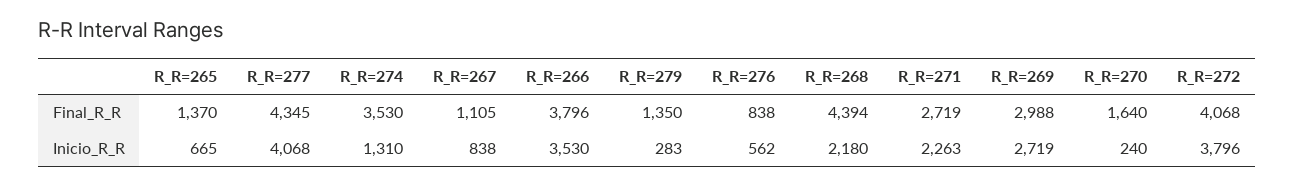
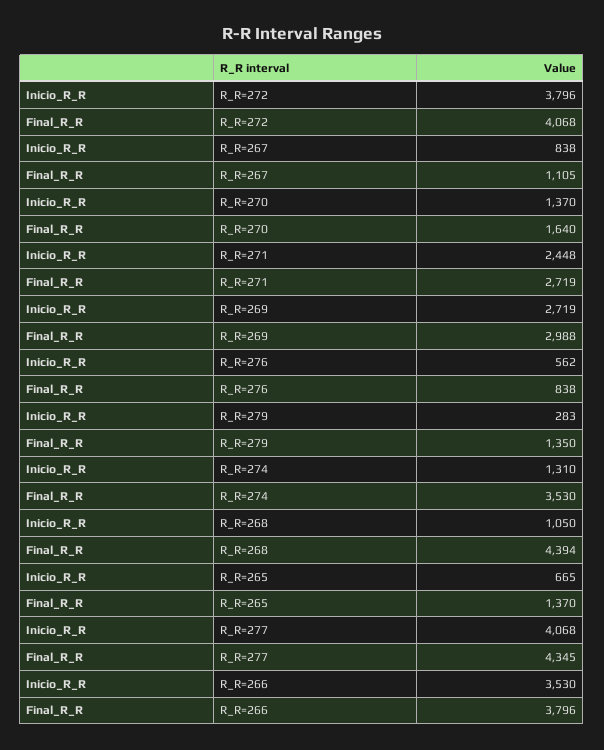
  {
    "R_R=265": {
      "Final_R_R": 1370,
      "Inicio_R_R": 665
    },
    "R_R=277": {
      "Final_R_R": 4345,
      "Inicio_R_R": 4068
    },
    "R_R=274": {
      "Final_R_R": 3530,
      "Inicio_R_R": 1310
    },
    "R_R=267": {
      "Final_R_R": 1105,
      "Inicio_R_R": 838
    },
    "R_R=266": {
      "Final_R_R": 3796,
      "Inicio_R_R": 3530
    },
    "R_R=279": {
      "Final_R_R": 1350,
      "Inicio_R_R": 283
    },
    "R_R=276": {
      "Final_R_R": 838,
      "Inicio_R_R": 562
    },
    "R_R=268": {
      "Final_R_R": 4394,
-     "Inicio_R_R": 2180
+     "Inicio_R_R": 1050
    },
    "R_R=271": {
      "Final_R_R": 2719,
-     "Inicio_R_R": 2263
+     "Inicio_R_R": 2448
    },
    "R_R=269": {
      "Final_R_R": 2988,
      "Inicio_R_R": 2719
    },
    "R_R=270": {
      "Final_R_R": 1640,
-     "Inicio_R_R": 240
+     "Inicio_R_R": 1370
    },
    "R_R=272": {
      "Final_R_R": 4068,
      "Inicio_R_R": 3796
    }
  }

